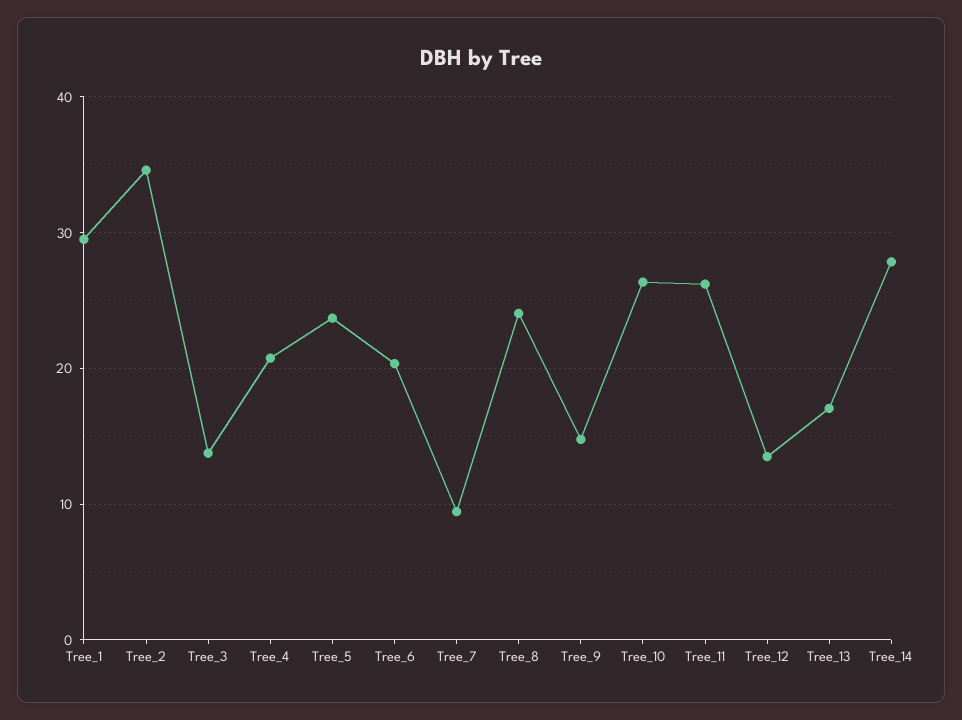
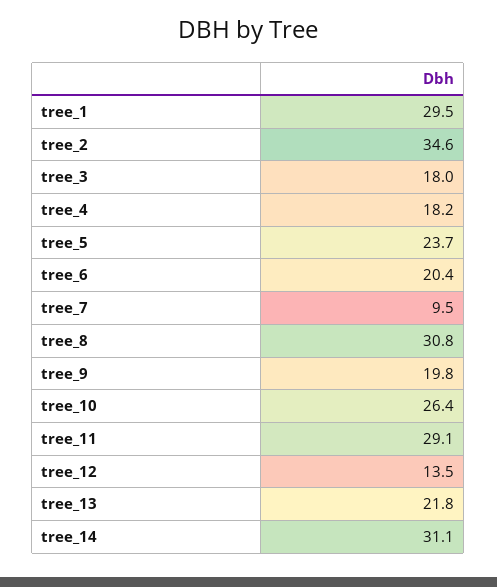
  {
    "Tree_1": 29.5,
    "Tree_2": 34.6,
-   "Tree_3": 14,
+   "Tree_3": 18,
-   "Tree_4": 21,
+   "Tree_4": 18.2,
    "Tree_5": 23.7,
    "Tree_6": 20.4,
    "Tree_7": 9.5,
-   "Tree_8": 24,
+   "Tree_8": 30.8,
-   "Tree_9": 15,
+   "Tree_9": 19.8,
    "Tree_10": 26.4,
-   "Tree_11": 26,
+   "Tree_11": 29.1,
    "Tree_12": 13.5,
-   "Tree_13": 17,
+   "Tree_13": 21.8,
-   "Tree_14": 28
+   "Tree_14": 31.1
  }

